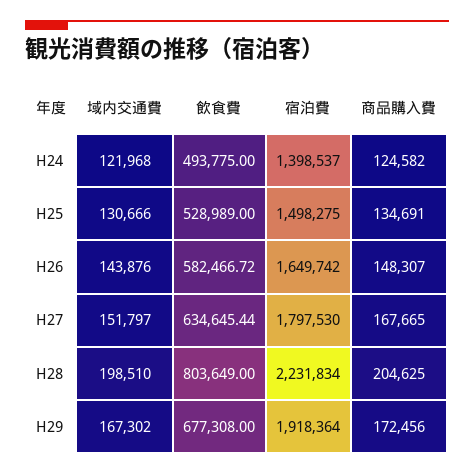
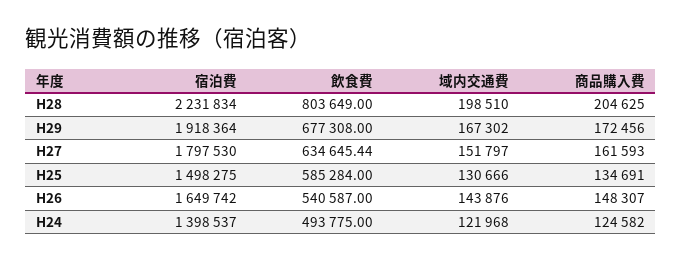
  {
    "域内交通費": {
      "H24": 121968,
      "H25": 130666,
      "H26": 143876,
      "H27": 151797,
      "H28": 198510,
      "H29": 167302
    },
    "飲食費": {
      "H24": 493775,
-     "H25": 528989,
+     "H25": 585284,
-     "H26": 582466.72,
+     "H26": 540587,
      "H27": 634645.44,
      "H28": 803649,
      "H29": 677308
    },
    "宿泊費": {
      "H24": 1398537,
      "H25": 1498275,
      "H26": 1649742,
      "H27": 1797530,
      "H28": 2231834,
      "H29": 1918364
    },
    "商品購入費": {
      "H24": 124582,
      "H25": 134691,
      "H26": 148307,
-     "H27": 167665,
+     "H27": 161593,
      "H28": 204625,
      "H29": 172456
    }
  }

